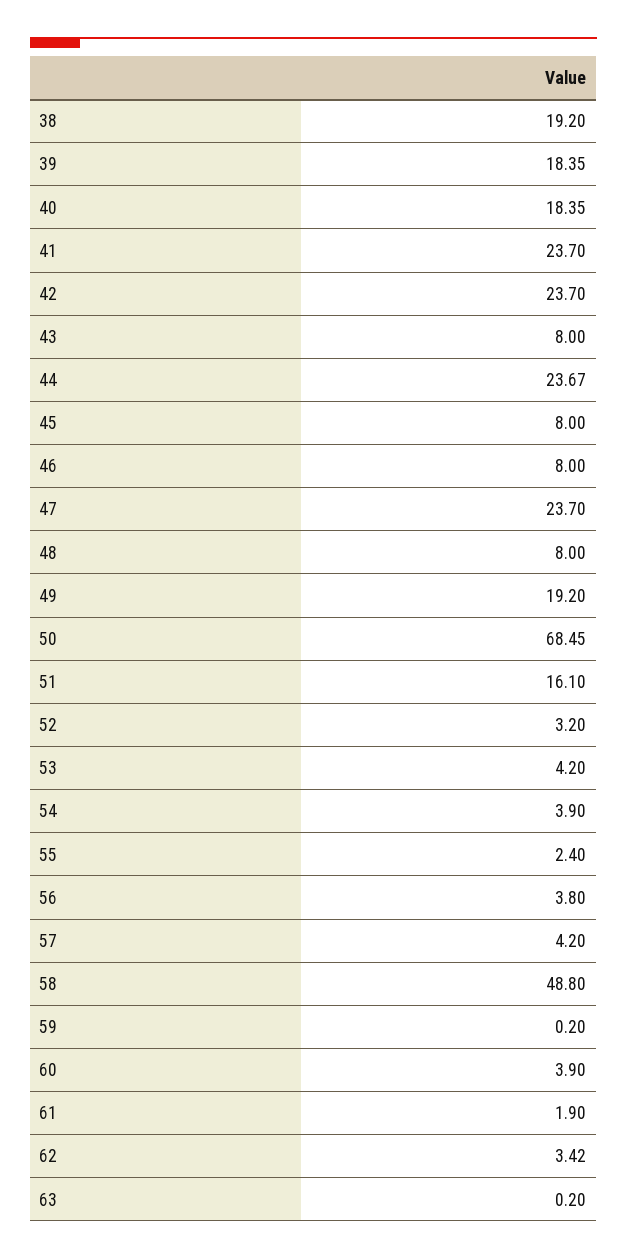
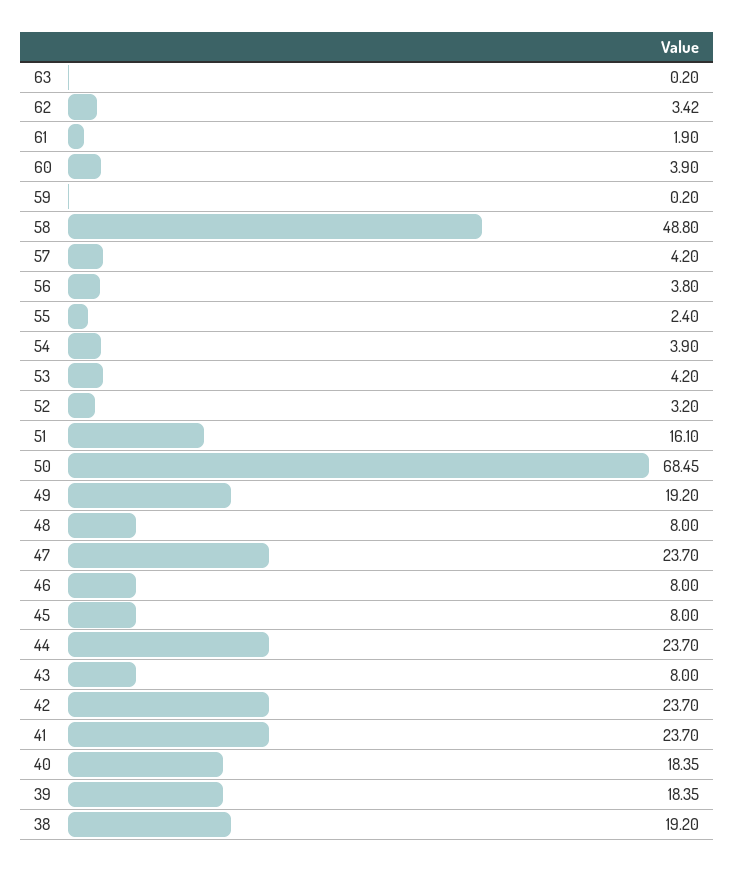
  {
    "38": 19.2,
    "39": 18.35,
    "40": 18.35,
    "41": 23.7,
    "42": 23.7,
    "43": 8,
-   "44": 23.67,
+   "44": 23.7,
    "45": 8,
    "46": 8,
    "47": 23.7,
    "48": 8,
    "49": 19.2,
    "50": 68.45,
    "51": 16.1,
    "52": 3.2,
    "53": 4.2,
    "54": 3.9,
    "55": 2.4,
    "56": 3.8,
    "57": 4.2,
    "58": 48.8,
    "59": 0.2,
    "60": 3.9,
    "61": 1.9,
    "62": 3.42,
    "63": 0.2
  }

